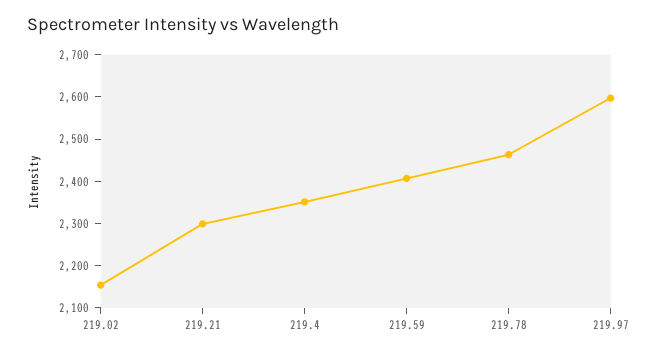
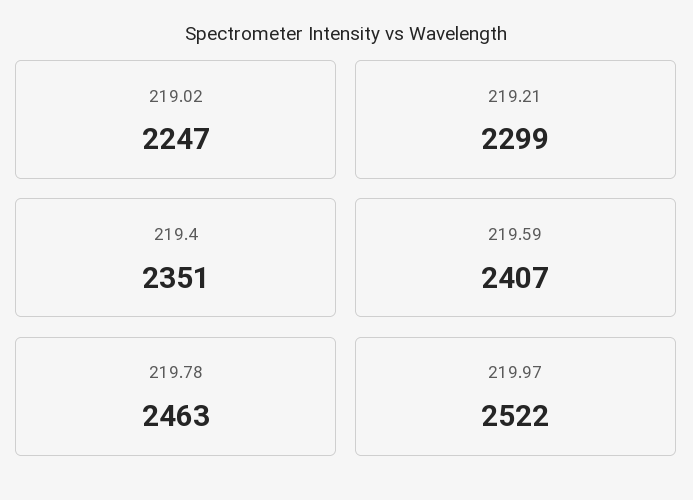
  {
-   "219.02": 2160,
+   "219.02": 2247,
    "219.21": 2299,
    "219.4": 2351,
    "219.59": 2407,
    "219.78": 2463,
-   "219.97": 2600
+   "219.97": 2522
  }

